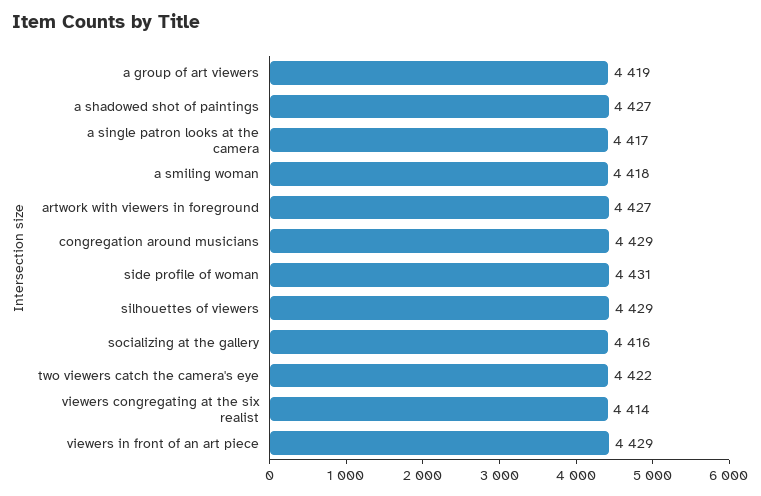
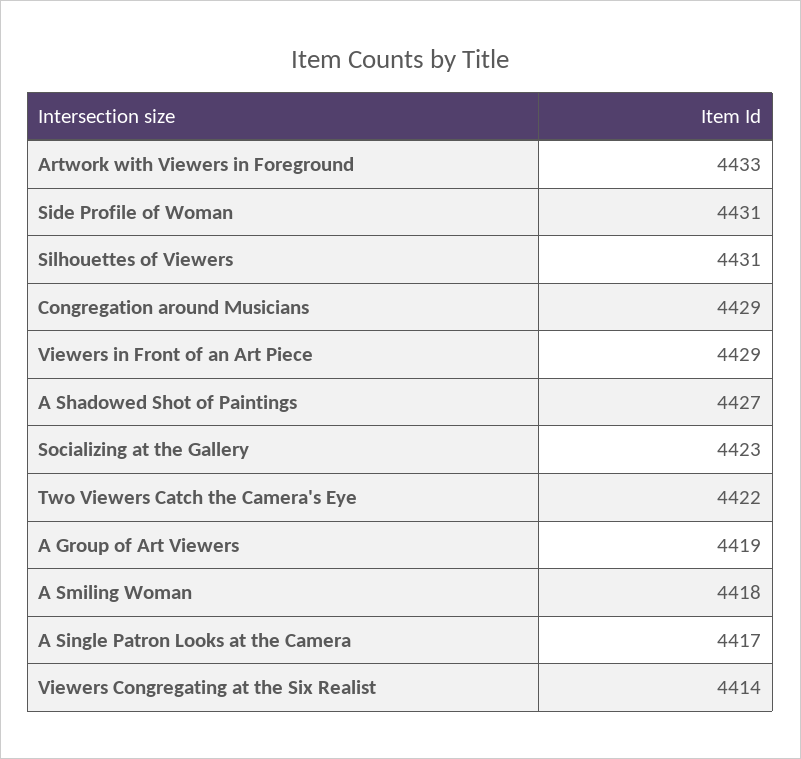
  {
    "a group of art viewers": 4419,
    "a shadowed shot of paintings": 4427,
    "a single patron looks at the camera": 4417,
    "a smiling woman": 4418,
-   "artwork with viewers in foreground": 4427,
+   "artwork with viewers in foreground": 4433,
    "congregation around musicians": 4429,
    "side profile of woman": 4431,
-   "silhouettes of viewers": 4429,
+   "silhouettes of viewers": 4431,
-   "socializing at the gallery": 4416,
+   "socializing at the gallery": 4423,
    "two viewers catch the camera's eye": 4422,
    "viewers congregating at the six realist": 4414,
    "viewers in front of an art piece": 4429
  }

